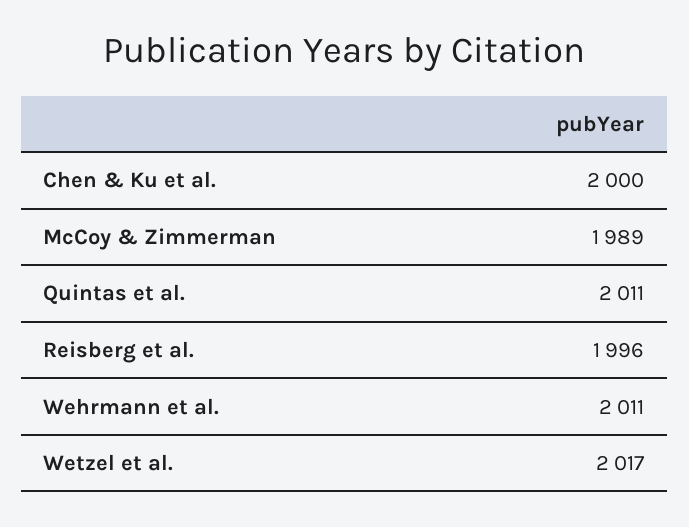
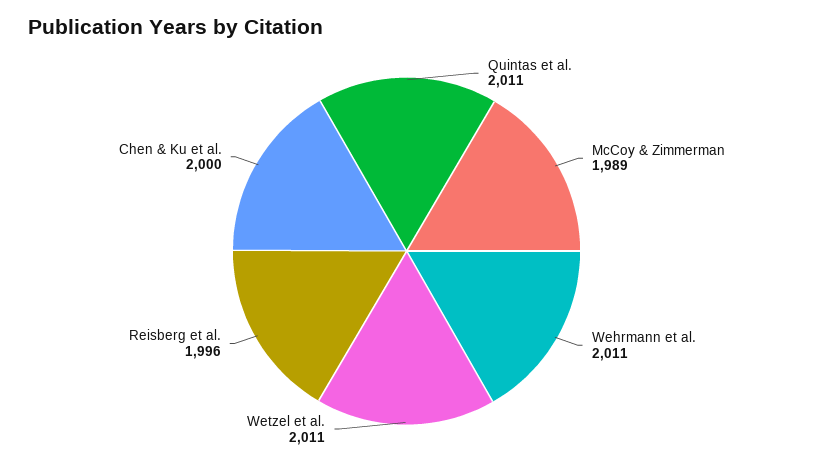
  {
    "Chen & Ku et al.": 2000,
    "McCoy & Zimmerman": 1989,
    "Quintas et al.": 2011,
    "Reisberg et al.": 1996,
    "Wehrmann et al.": 2011,
-   "Wetzel et al.": 2017
+   "Wetzel et al.": 2011
  }

